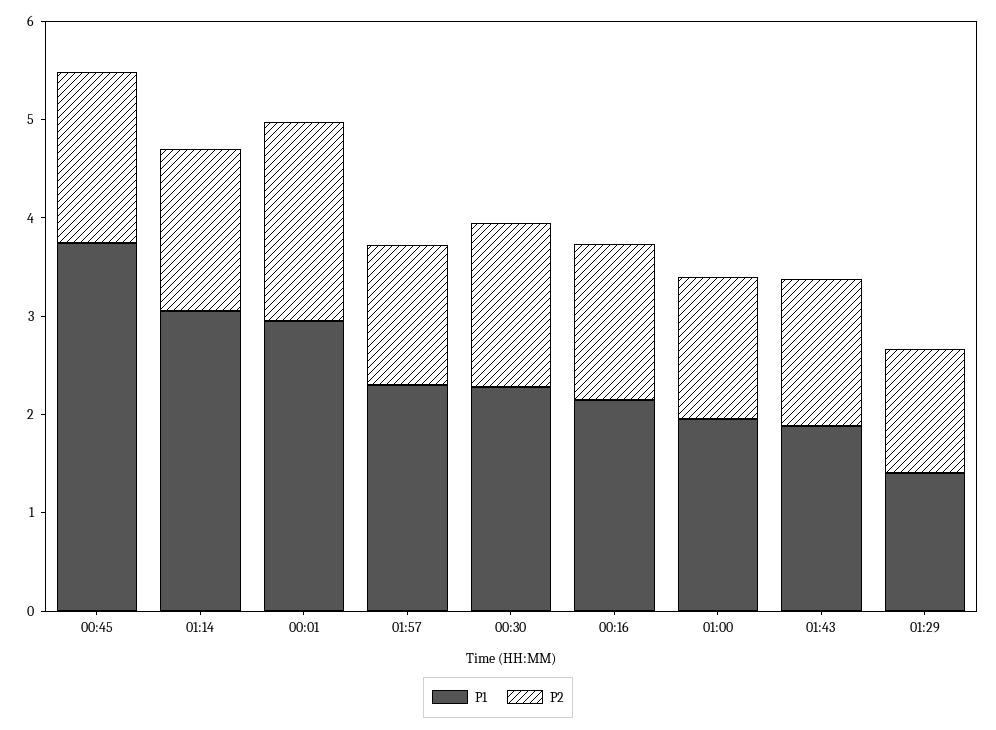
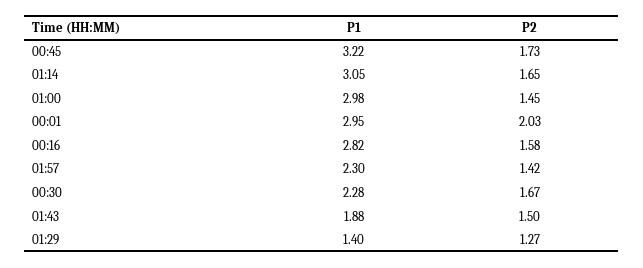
  {
    "P1": {
-     "00:45": 3.8,
+     "00:45": 3.22,
      "01:14": 3.05,
      "00:01": 2.95,
      "01:57": 2.3,
      "00:30": 2.28,
-     "00:16": 2.2,
+     "00:16": 2.82,
-     "01:00": 2,
+     "01:00": 2.98,
      "01:43": 1.88,
      "01:29": 1.4
    },
    "P2": {
      "00:45": 1.73,
      "01:14": 1.65,
      "00:01": 2.03,
      "01:57": 1.42,
      "00:30": 1.67,
      "00:16": 1.58,
      "01:00": 1.45,
      "01:43": 1.5,
      "01:29": 1.27
    }
  }

